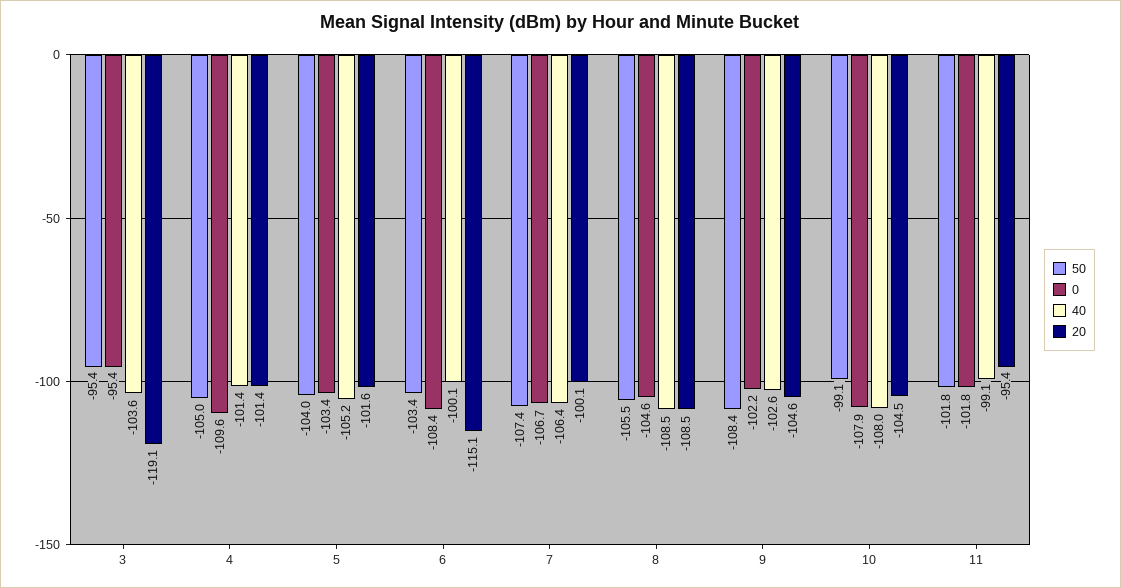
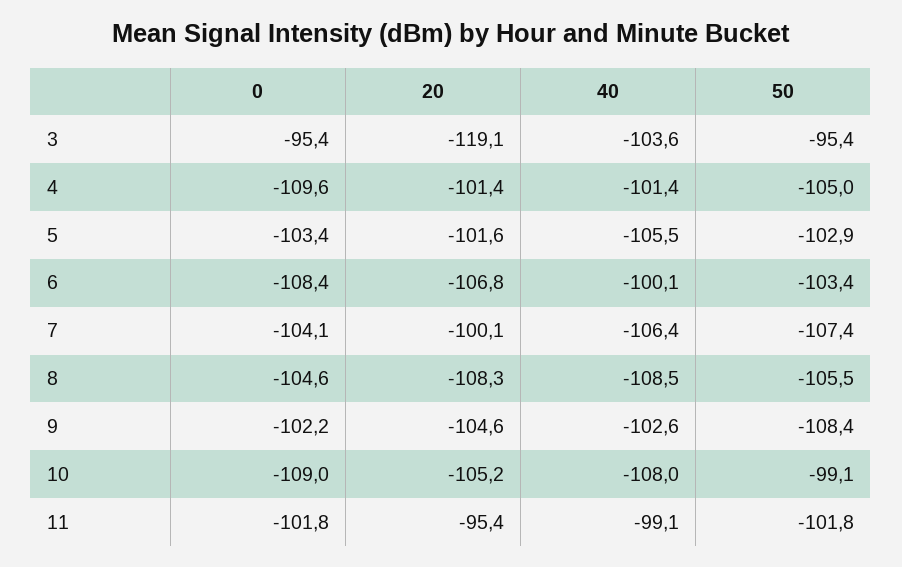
  {
    "50": {
      "3": -95.4,
      "4": -105,
-     "5": -104,
+     "5": -102.9,
      "6": -103.4,
      "7": -107.4,
      "8": -105.5,
      "9": -108.4,
      "10": -99.1,
      "11": -101.8
    },
    "0": {
      "3": -95.4,
      "4": -109.6,
      "5": -103.4,
      "6": -108.4,
-     "7": -106.7,
+     "7": -104.1,
      "8": -104.6,
      "9": -102.2,
-     "10": -107.9,
+     "10": -109,
      "11": -101.8
    },
    "40": {
      "3": -103.6,
      "4": -101.4,
-     "5": -105.2,
+     "5": -105.5,
      "6": -100.1,
      "7": -106.4,
      "8": -108.5,
      "9": -102.6,
      "10": -108,
      "11": -99.1
    },
    "20": {
      "3": -119.1,
      "4": -101.4,
      "5": -101.6,
-     "6": -115.1,
+     "6": -106.8,
      "7": -100.1,
-     "8": -108.5,
+     "8": -108.3,
      "9": -104.6,
-     "10": -104.5,
+     "10": -105.2,
      "11": -95.4
    }
  }

